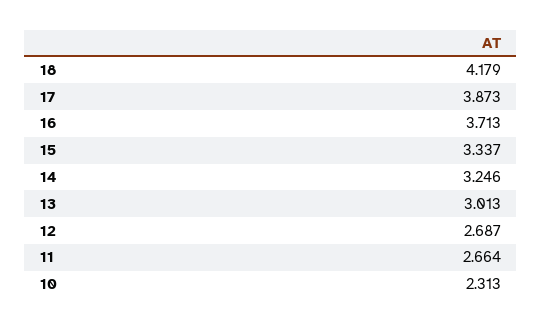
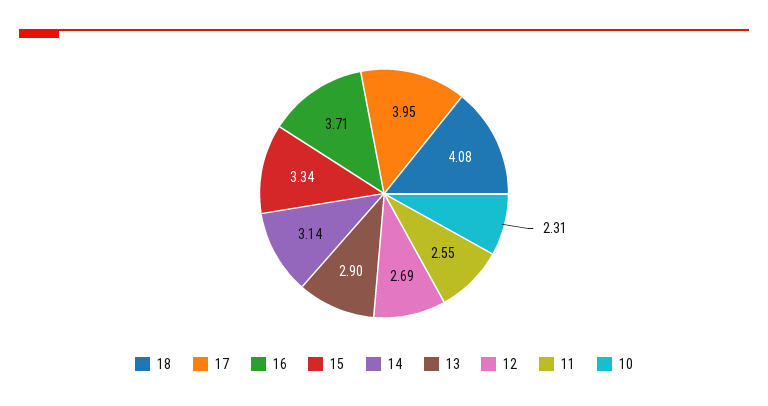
  {
-   "18": 4.179,
+   "18": 4.08,
-   "17": 3.873,
+   "17": 3.95,
    "16": 3.713,
    "15": 3.337,
-   "14": 3.246,
+   "14": 3.14,
-   "13": 3.013,
+   "13": 2.9,
    "12": 2.687,
-   "11": 2.664,
+   "11": 2.55,
    "10": 2.313
  }

